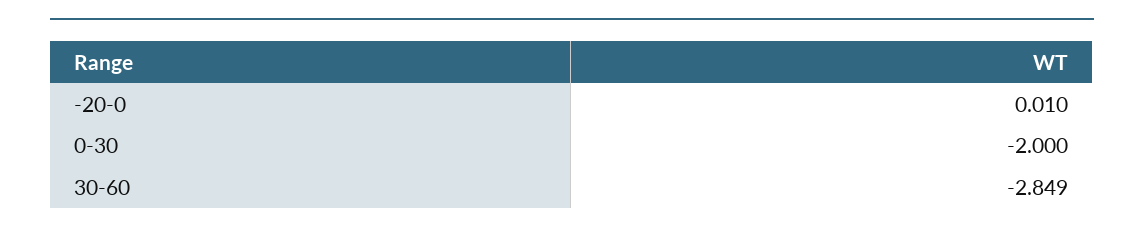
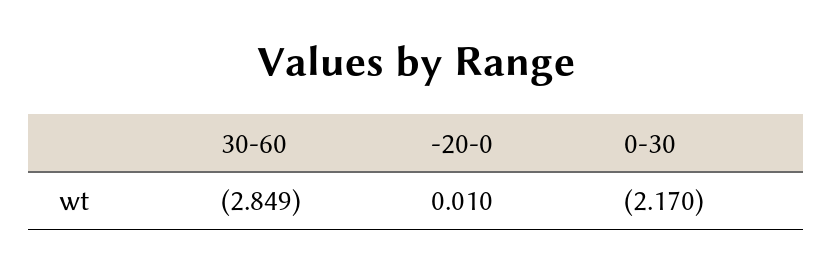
  {
    "-20-0": 0.01,
-   "0-30": -2,
+   "0-30": -2.17,
    "30-60": -2.849
  }

